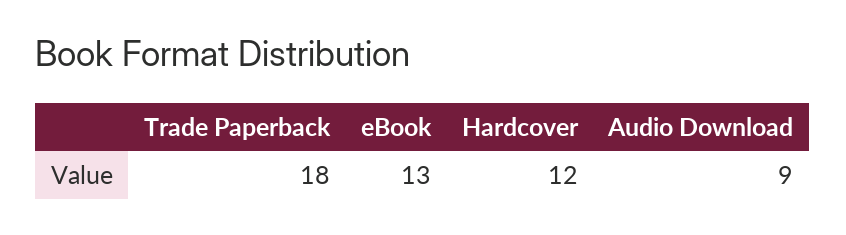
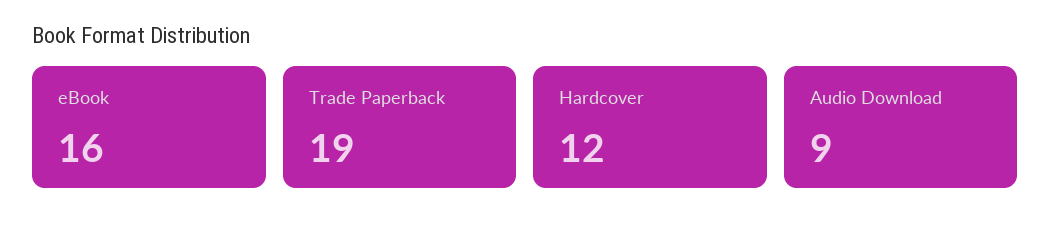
  {
-   "Trade Paperback": 18,
+   "Trade Paperback": 19,
-   "eBook": 13,
+   "eBook": 16,
    "Hardcover": 12,
    "Audio Download": 9
  }

